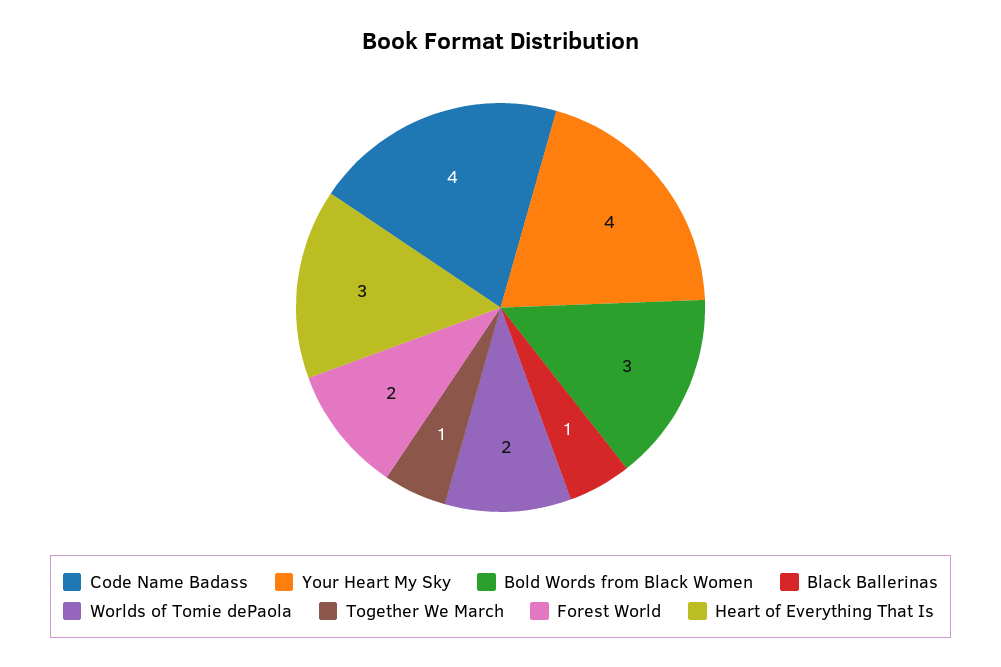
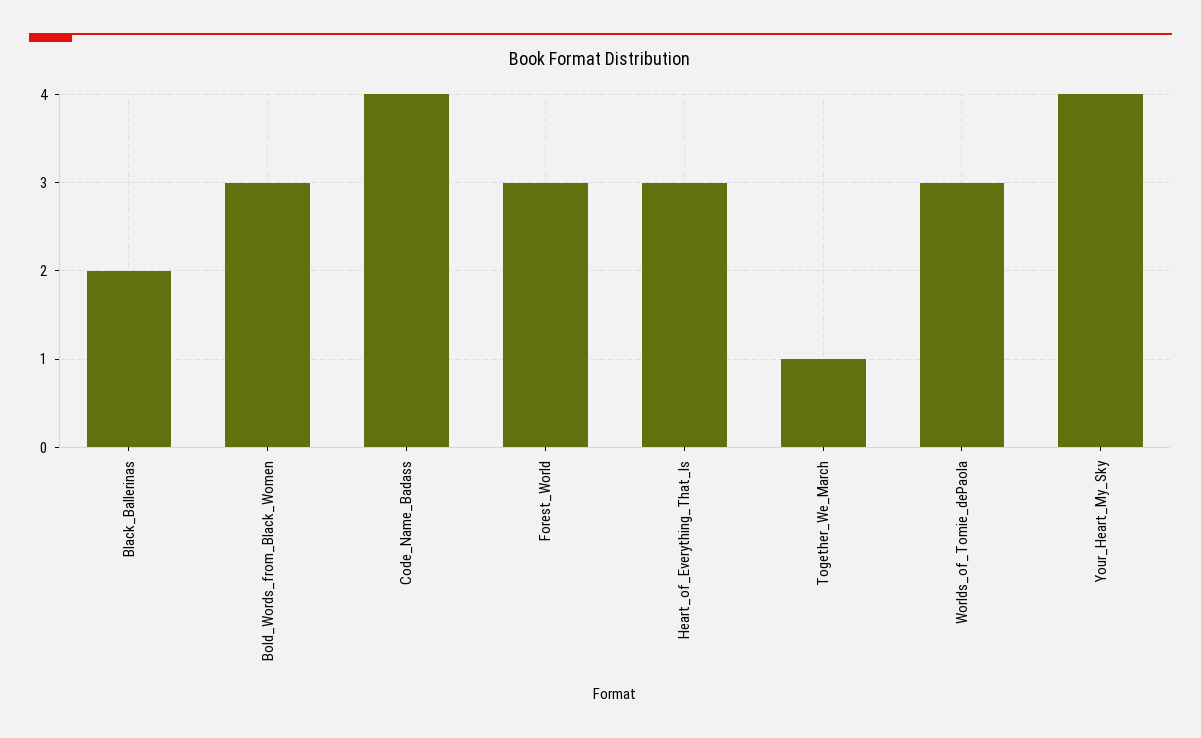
  {
    "Code Name Badass": 4,
    "Your Heart My Sky": 4,
    "Bold Words from Black Women": 3,
-   "Black Ballerinas": 1,
+   "Black Ballerinas": 2,
-   "Worlds of Tomie dePaola": 2,
+   "Worlds of Tomie dePaola": 3,
    "Together We March": 1,
-   "Forest World": 2,
+   "Forest World": 3,
    "Heart of Everything That Is": 3
  }

